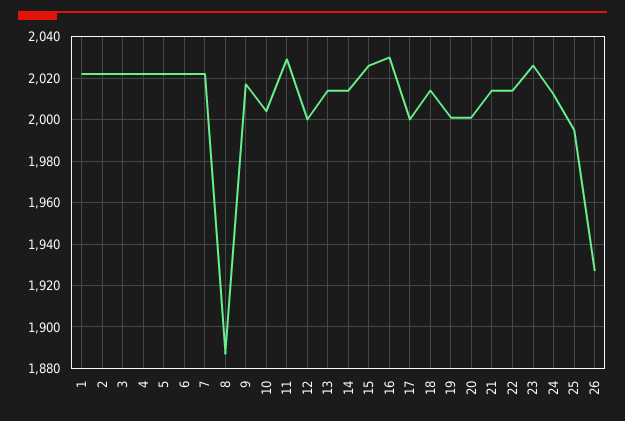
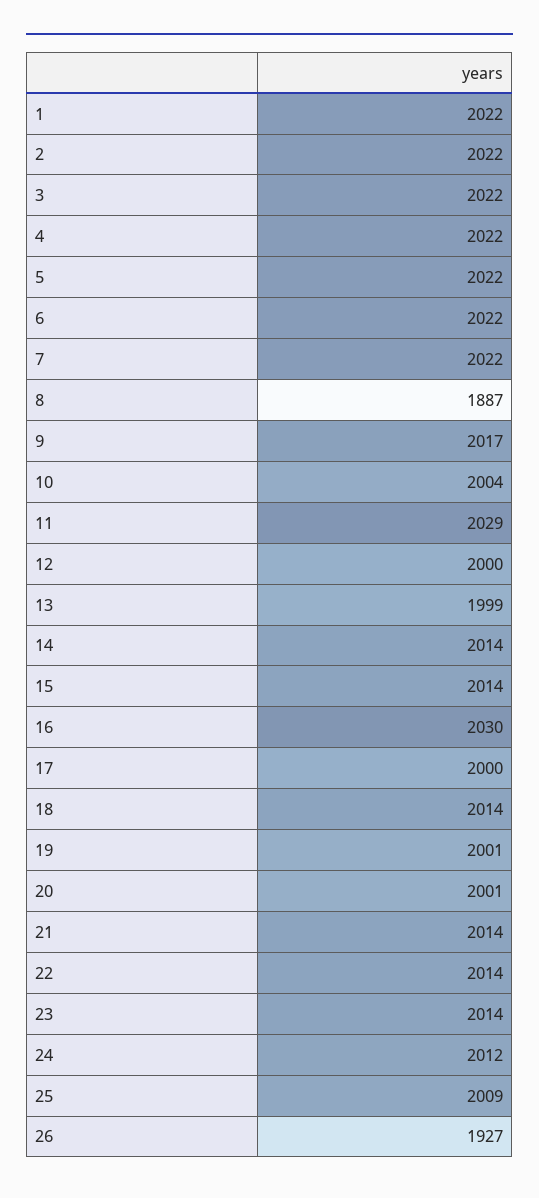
  {
    "1": 2022,
    "2": 2022,
    "3": 2022,
    "4": 2022,
    "5": 2022,
    "6": 2022,
    "7": 2022,
    "8": 1887,
    "9": 2017,
    "10": 2004,
    "11": 2029,
    "12": 2000,
-   "13": 2015,
+   "13": 1999,
    "14": 2014,
-   "15": 2025,
+   "15": 2014,
    "16": 2030,
    "17": 2000,
    "18": 2014,
    "19": 2001,
    "20": 2001,
    "21": 2014,
    "22": 2014,
-   "23": 2025,
+   "23": 2014,
    "24": 2012,
-   "25": 1995,
+   "25": 2009,
    "26": 1927
  }

